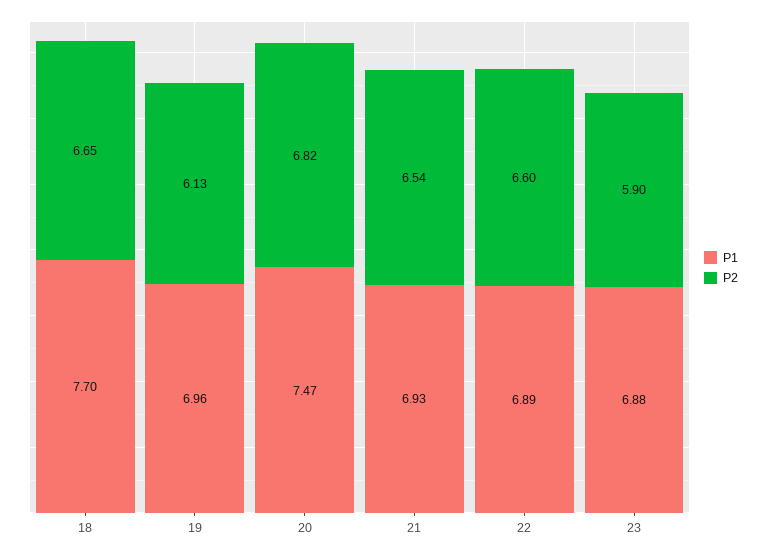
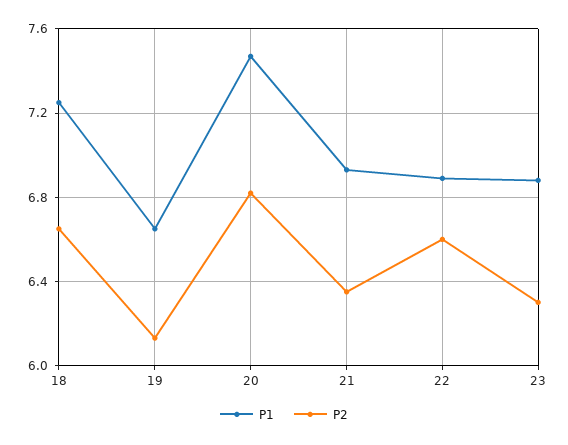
  {
    "P1": {
-     "18": 7.7,
+     "18": 7.25,
-     "19": 6.96,
+     "19": 6.65,
      "20": 7.47,
      "21": 6.93,
      "22": 6.89,
      "23": 6.88
    },
    "P2": {
      "18": 6.65,
      "19": 6.13,
      "20": 6.82,
-     "21": 6.54,
+     "21": 6.35,
      "22": 6.6,
-     "23": 5.9
+     "23": 6.3
    }
  }

